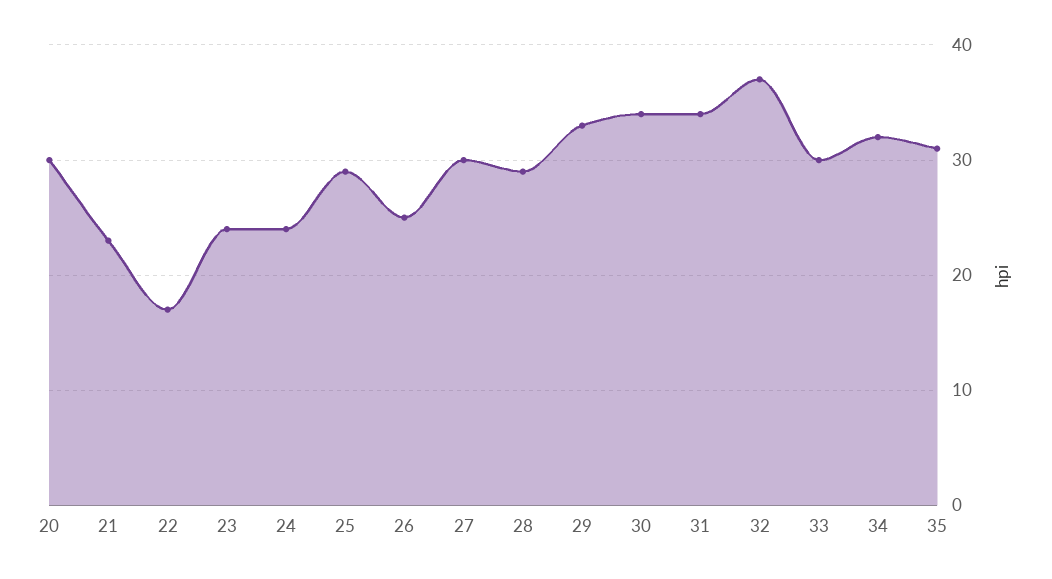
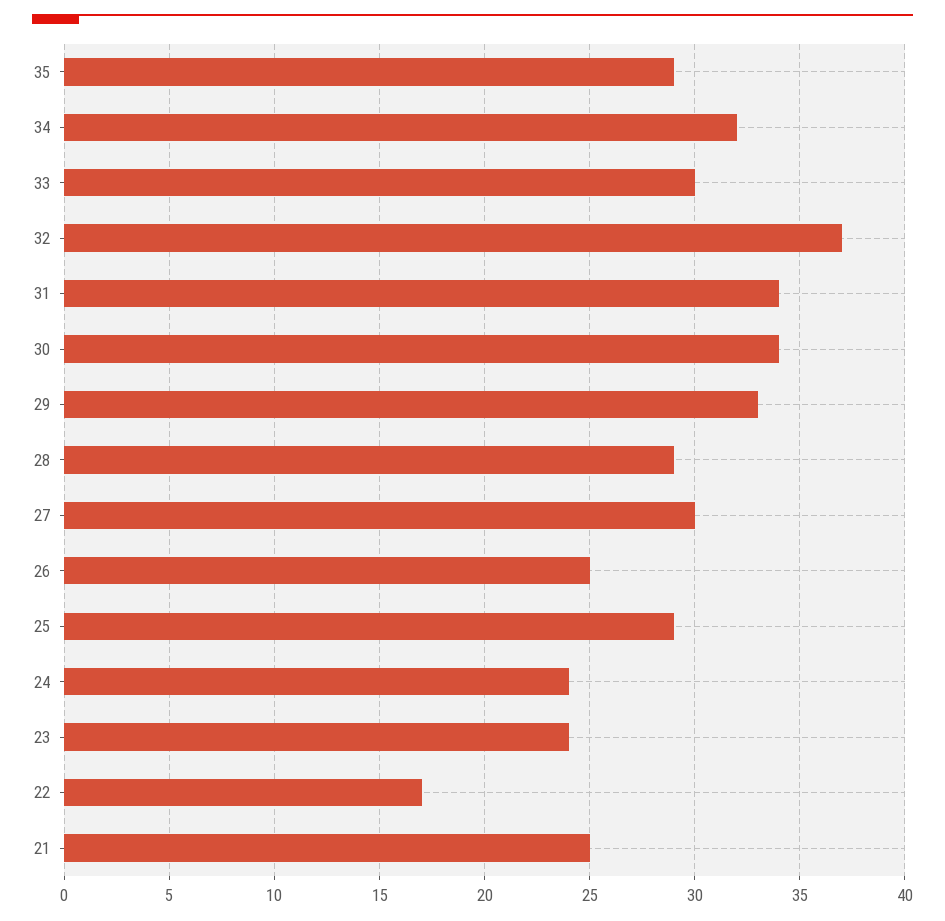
  {
-   "20": 30,
-   "21": 23,
+   "21": 25,
    "22": 17,
    "23": 24,
    "24": 24,
    "25": 29,
    "26": 25,
    "27": 30,
    "28": 29,
    "29": 33,
    "30": 34,
    "31": 34,
    "32": 37,
    "33": 30,
    "34": 32,
-   "35": 31
+   "35": 29
  }

